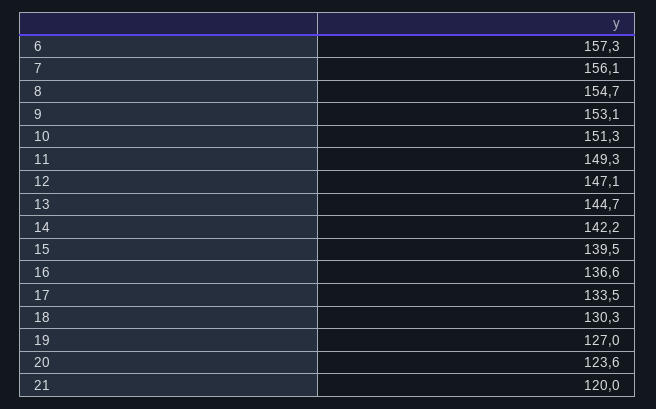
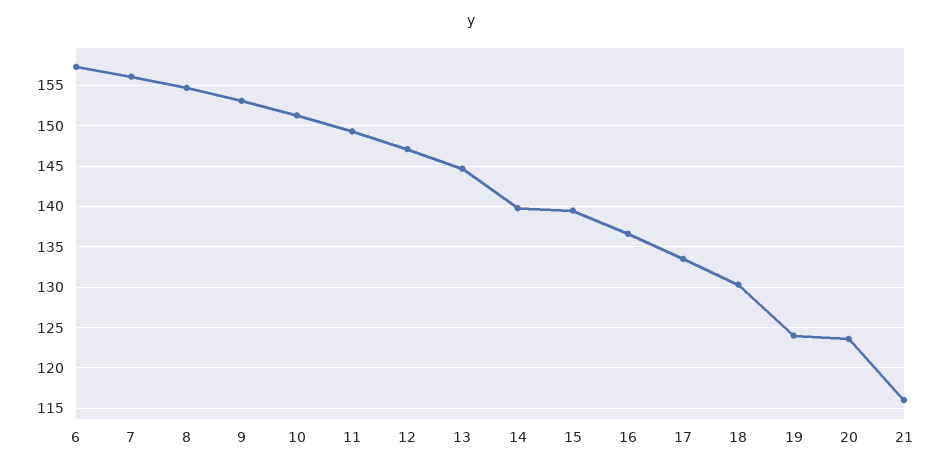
  {
    "6": 157.3,
    "7": 156.1,
    "8": 154.7,
    "9": 153.1,
    "10": 151.3,
    "11": 149.3,
    "12": 147.1,
    "13": 144.7,
-   "14": 142.2,
+   "14": 140,
    "15": 139.5,
    "16": 136.6,
    "17": 133.5,
    "18": 130.3,
-   "19": 127,
+   "19": 124,
    "20": 123.6,
-   "21": 120
+   "21": 116
  }

